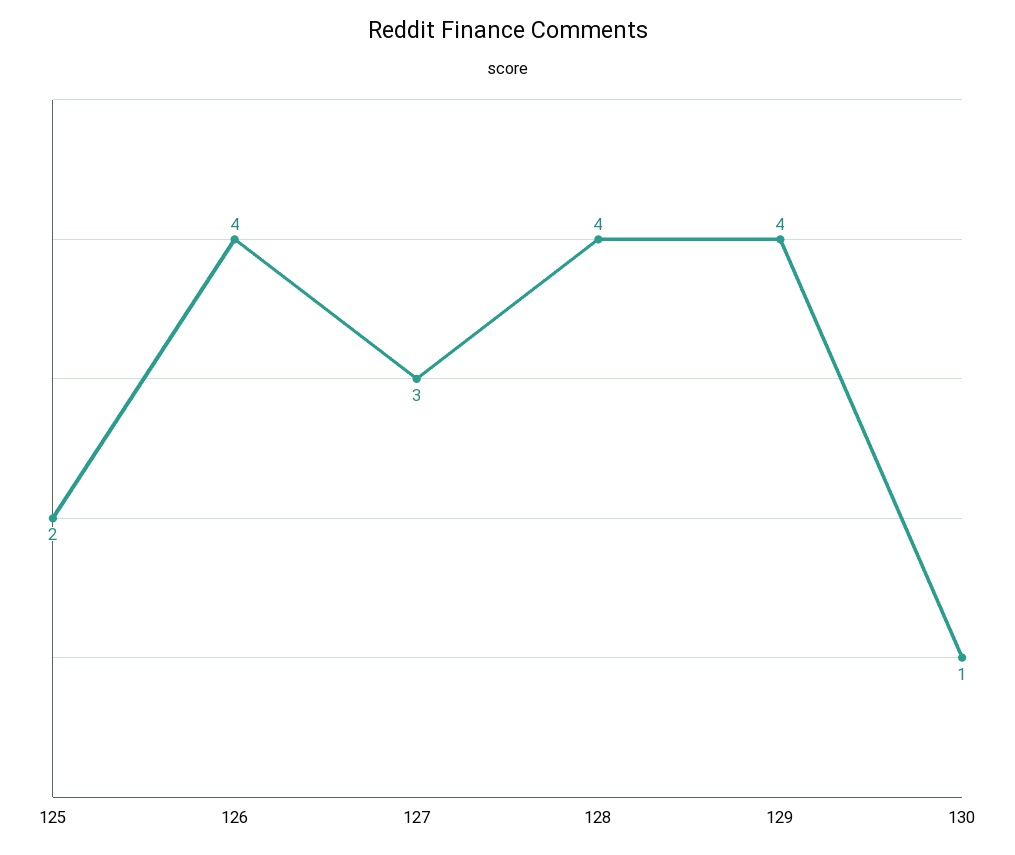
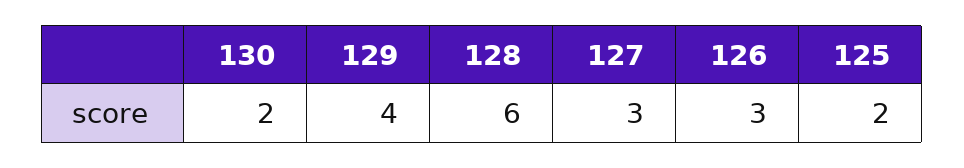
  {
    "125": 2,
-   "126": 4,
+   "126": 3,
    "127": 3,
-   "128": 4,
+   "128": 6,
    "129": 4,
-   "130": 1
+   "130": 2
  }

